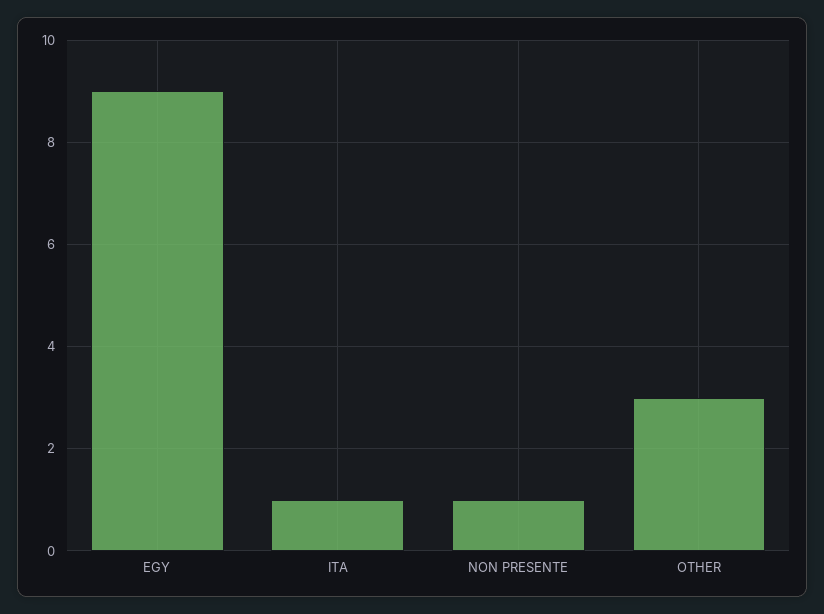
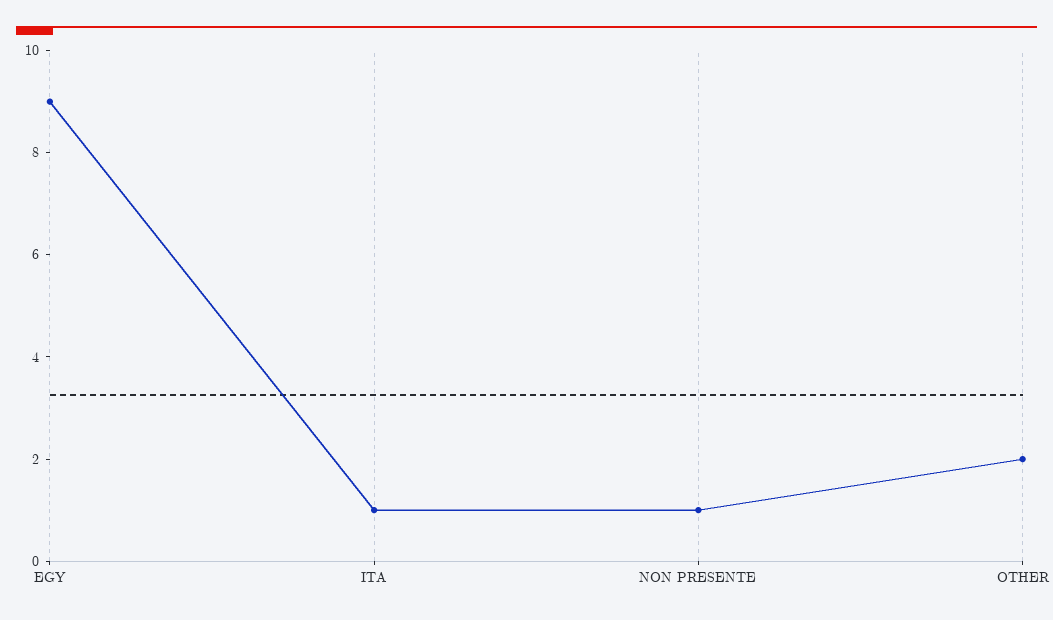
  {
    "EGY": 9,
    "ITA": 1,
    "NON PRESENTE": 1,
-   "OTHER": 3
+   "OTHER": 2
  }

